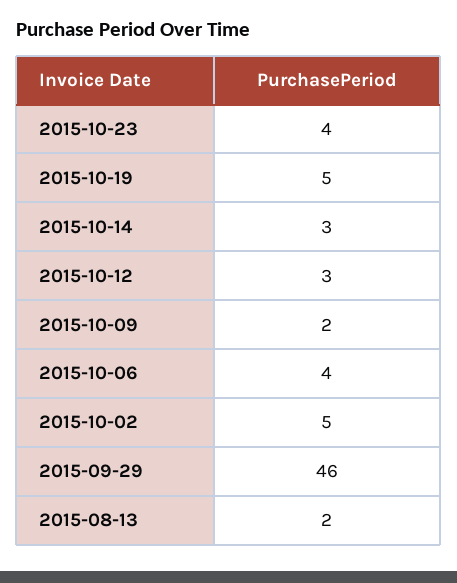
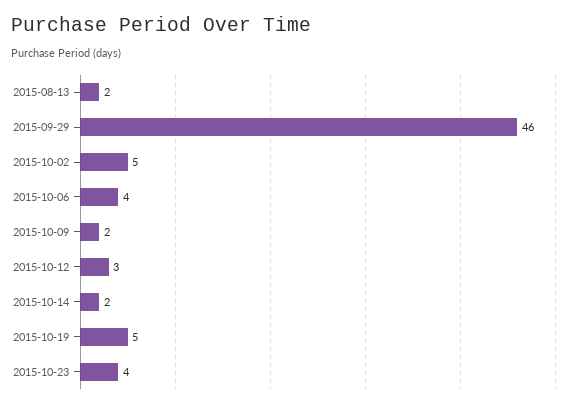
  {
    "2015-10-23": 4,
    "2015-10-19": 5,
-   "2015-10-14": 3,
+   "2015-10-14": 2,
    "2015-10-12": 3,
    "2015-10-09": 2,
    "2015-10-06": 4,
    "2015-10-02": 5,
    "2015-09-29": 46,
    "2015-08-13": 2
  }

